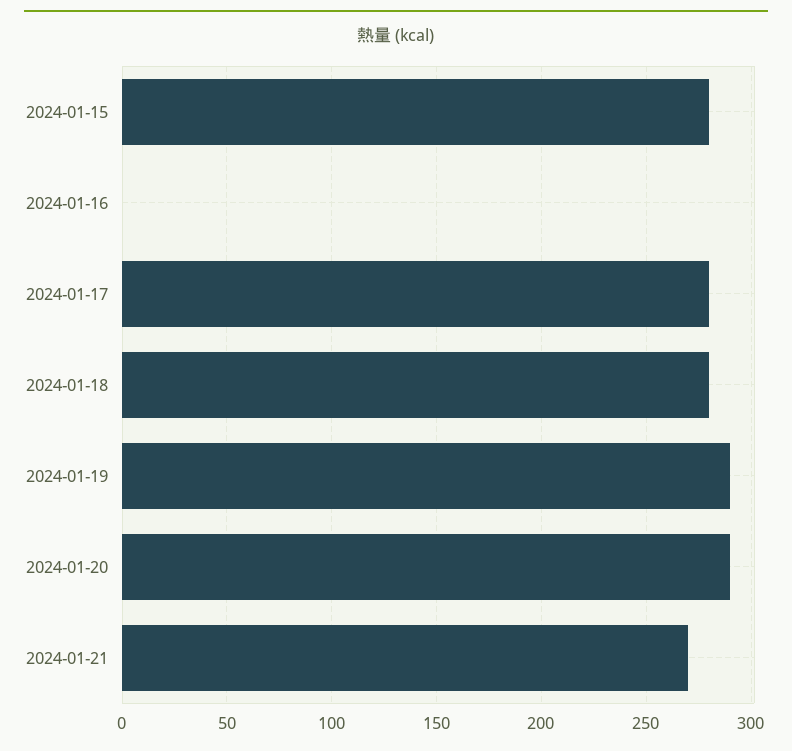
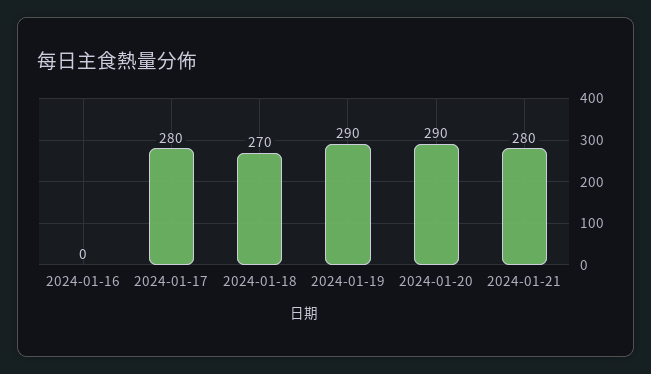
  {
-   "2024-01-15": 280,
    "2024-01-16": 0,
    "2024-01-17": 280,
-   "2024-01-18": 280,
+   "2024-01-18": 270,
    "2024-01-19": 290,
    "2024-01-20": 290,
-   "2024-01-21": 270
+   "2024-01-21": 280
  }

